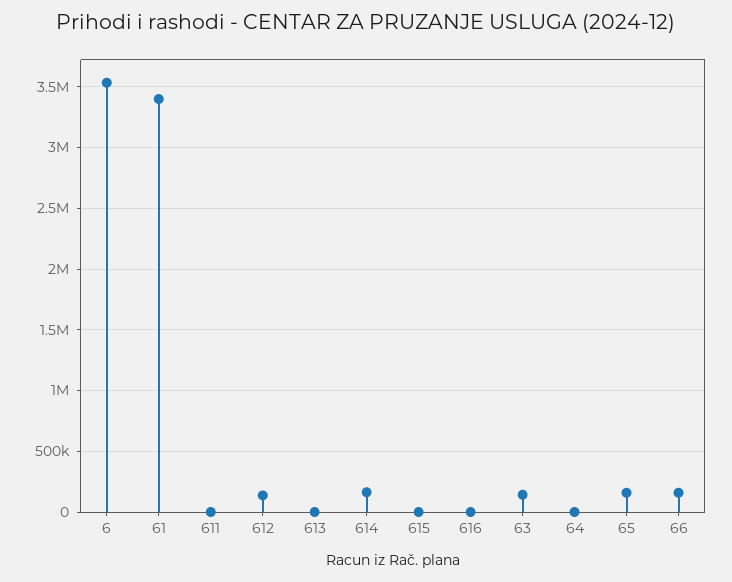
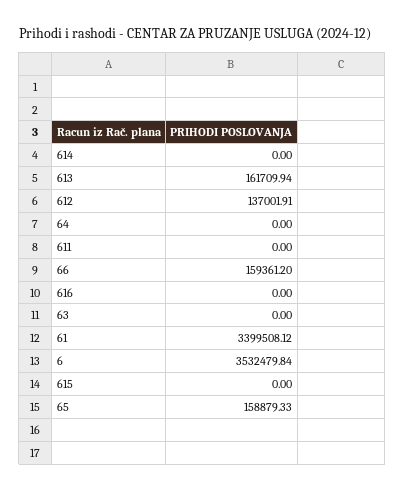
  {
    "6": 3532479.84,
    "61": 3399508.12,
    "611": 0,
    "612": 137001.91,
-   "613": 0,
+   "613": 161709.94,
-   "614": 150000,
+   "614": 0,
    "615": 0,
    "616": 0,
-   "63": 150000,
+   "63": 0,
    "64": 0,
    "65": 158879.33,
    "66": 159361.2
  }

